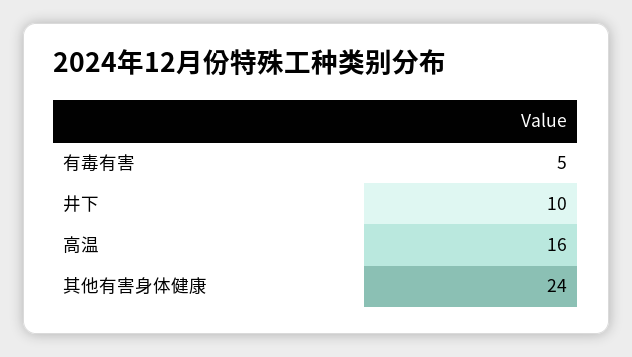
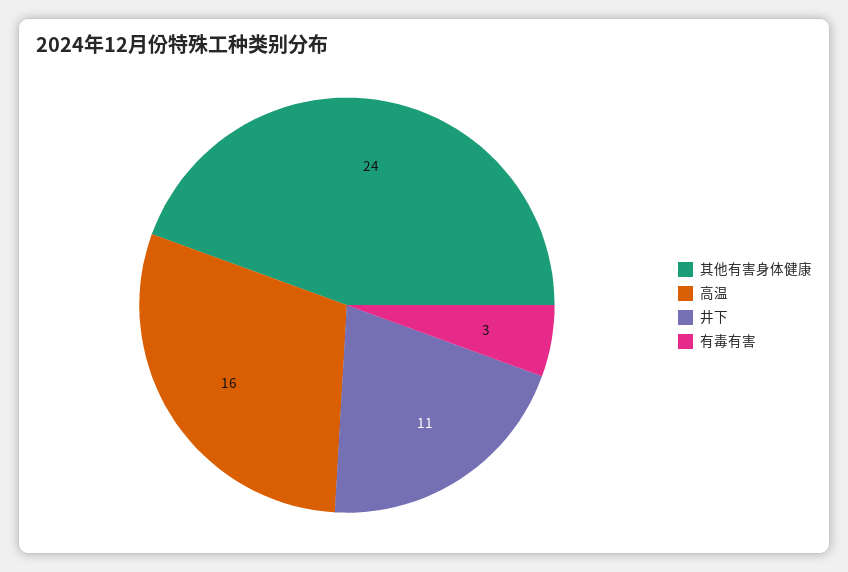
  {
-   "有毒有害": 5,
+   "有毒有害": 3,
-   "井下": 10,
+   "井下": 11,
    "高温": 16,
    "其他有害身体健康": 24
  }

